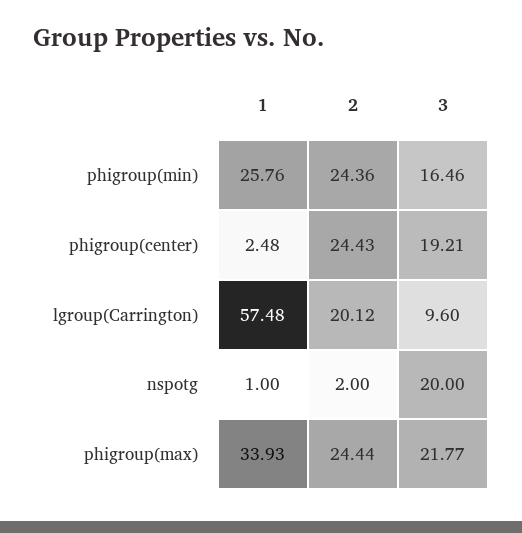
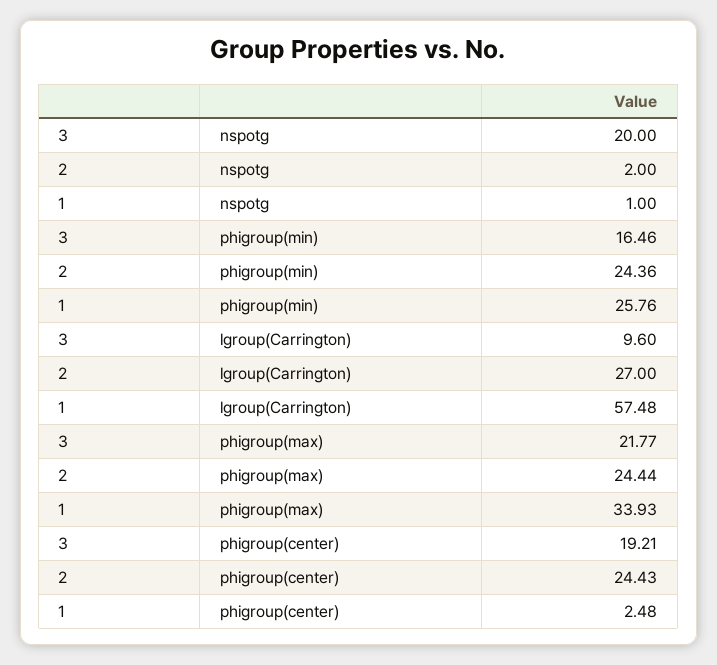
  {
    "1": {
      "phigroup(min)": 25.76,
      "phigroup(center)": 2.48,
      "lgroup(Carrington)": 57.48,
      "nspotg": 1,
      "phigroup(max)": 33.93
    },
    "2": {
      "phigroup(min)": 24.36,
      "phigroup(center)": 24.43,
-     "lgroup(Carrington)": 20.12,
+     "lgroup(Carrington)": 27,
      "nspotg": 2,
      "phigroup(max)": 24.44
    },
    "3": {
      "phigroup(min)": 16.46,
      "phigroup(center)": 19.21,
      "lgroup(Carrington)": 9.6,
      "nspotg": 20,
      "phigroup(max)": 21.77
    }
  }

